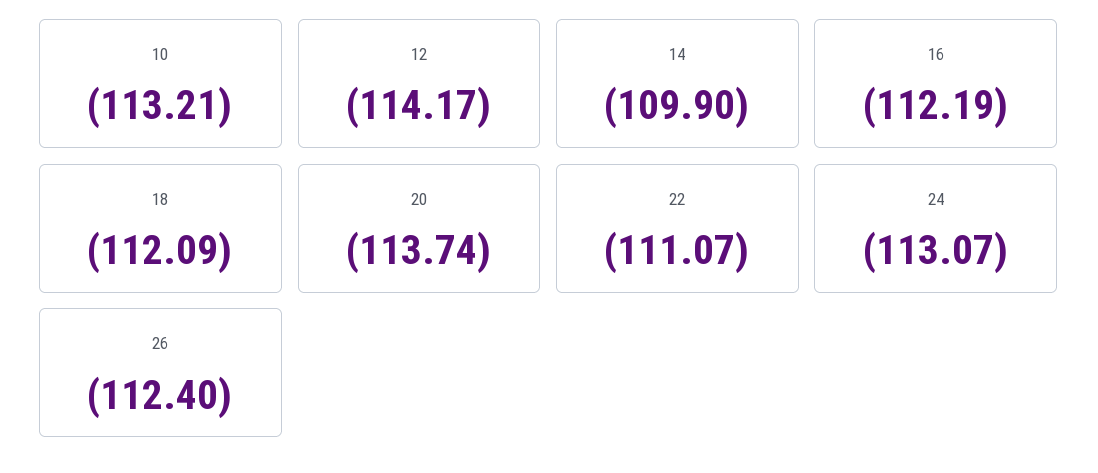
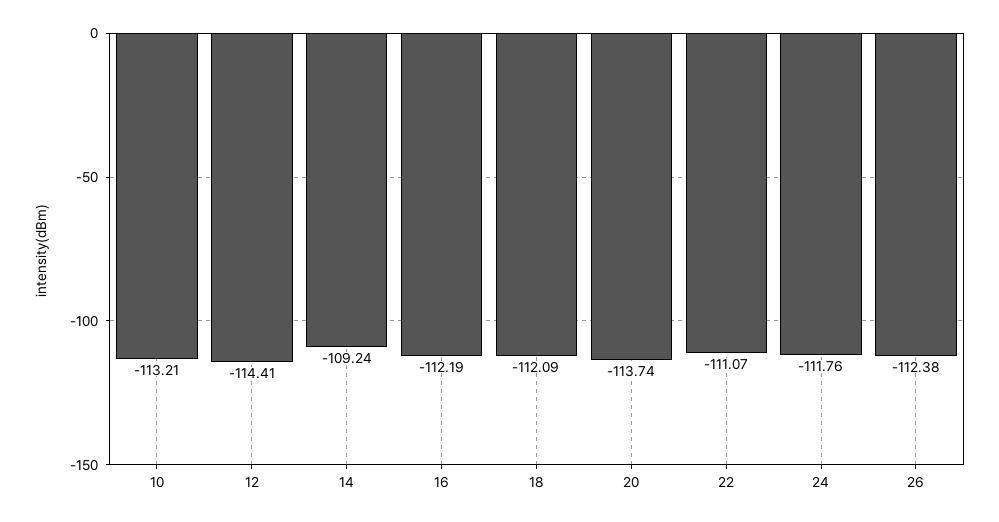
  {
    "10": -113.21,
-   "12": -114.17,
+   "12": -114.41,
-   "14": -109.9,
+   "14": -109.24,
    "16": -112.19,
    "18": -112.09,
    "20": -113.74,
    "22": -111.07,
-   "24": -113.07,
+   "24": -111.76,
-   "26": -112.4
+   "26": -112.38
  }

